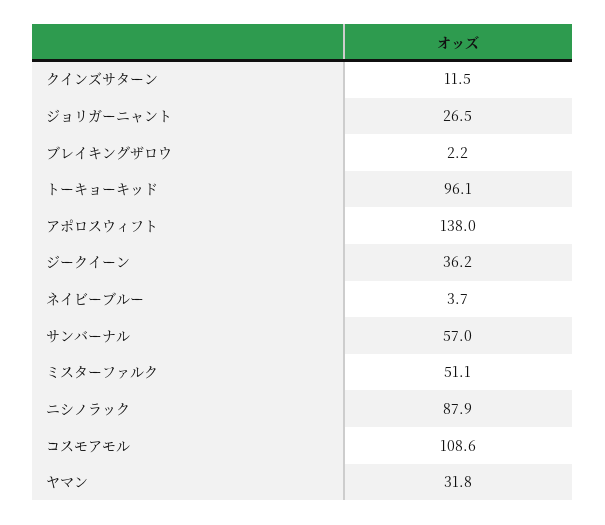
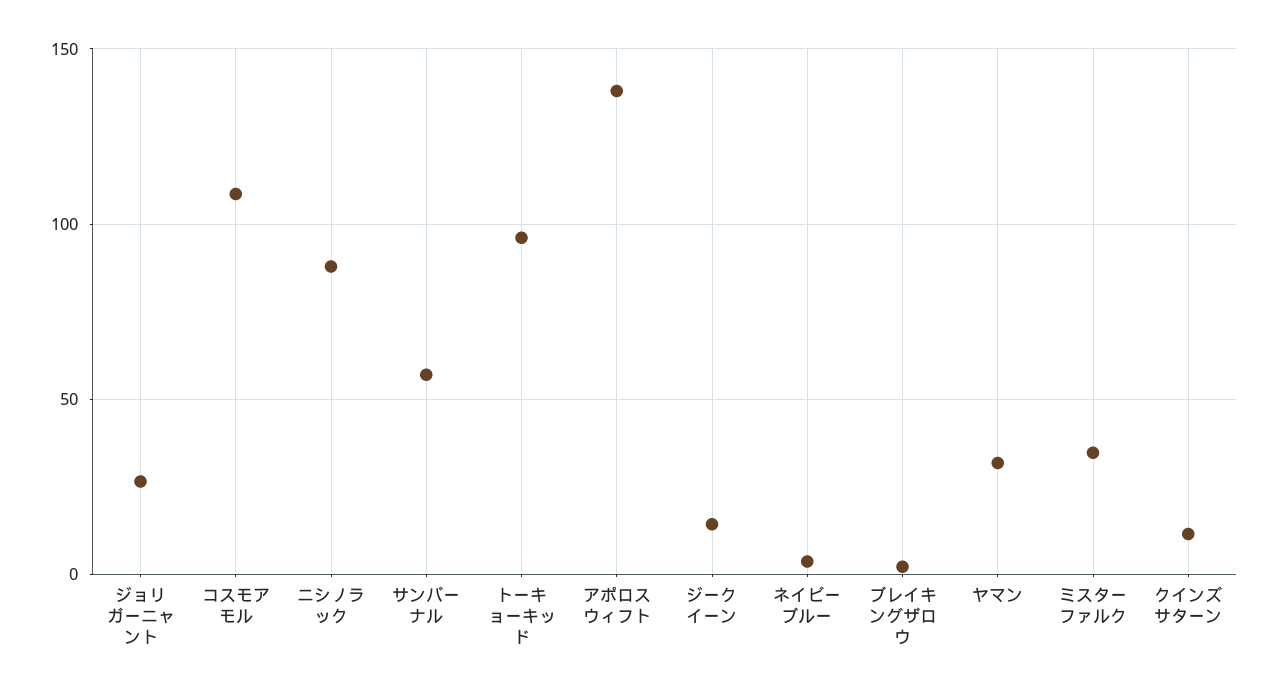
  {
    "クインズサターン": 11.5,
    "ジョリガーニャント": 26.5,
    "ブレイキングザロウ": 2.2,
    "トーキョーキッド": 96.1,
    "アポロスウィフト": 138,
-   "ジークイーン": 36.2,
+   "ジークイーン": 15,
    "ネイビーブルー": 3.7,
    "サンバーナル": 57,
-   "ミスターファルク": 51.1,
+   "ミスターファルク": 35,
    "ニシノラック": 87.9,
    "コスモアモル": 108.6,
    "ヤマン": 31.8
  }

